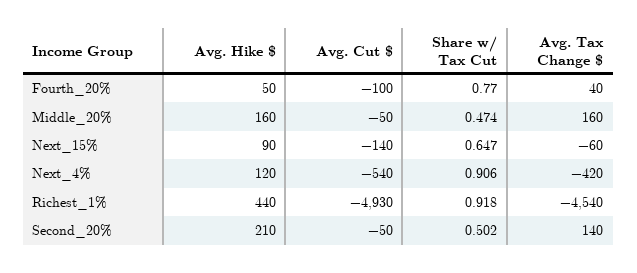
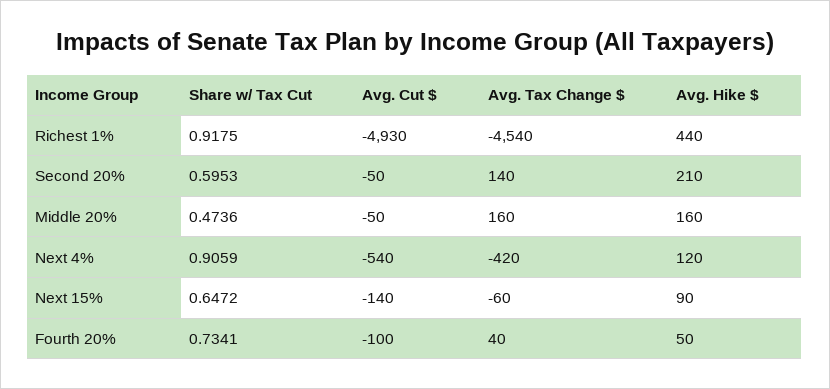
  {
    "Avg. Hike $": {
      "Fourth_20%": 50,
      "Middle_20%": 160,
      "Next_15%": 90,
      "Next_4%": 120,
      "Richest_1%": 440,
      "Second_20%": 210
    },
    "Avg. Cut $": {
      "Fourth_20%": -100,
      "Middle_20%": -50,
      "Next_15%": -140,
      "Next_4%": -540,
      "Richest_1%": -4930,
      "Second_20%": -50
    },
    "Share w/ Tax Cut": {
-     "Fourth_20%": 0.77,
+     "Fourth_20%": 0.7341,
      "Middle_20%": 0.4736,
      "Next_15%": 0.6472,
      "Next_4%": 0.9059,
      "Richest_1%": 0.9175,
-     "Second_20%": 0.502
+     "Second_20%": 0.5953
    },
    "Avg. Tax Change $": {
      "Fourth_20%": 40,
      "Middle_20%": 160,
      "Next_15%": -60,
      "Next_4%": -420,
      "Richest_1%": -4540,
      "Second_20%": 140
    }
  }

